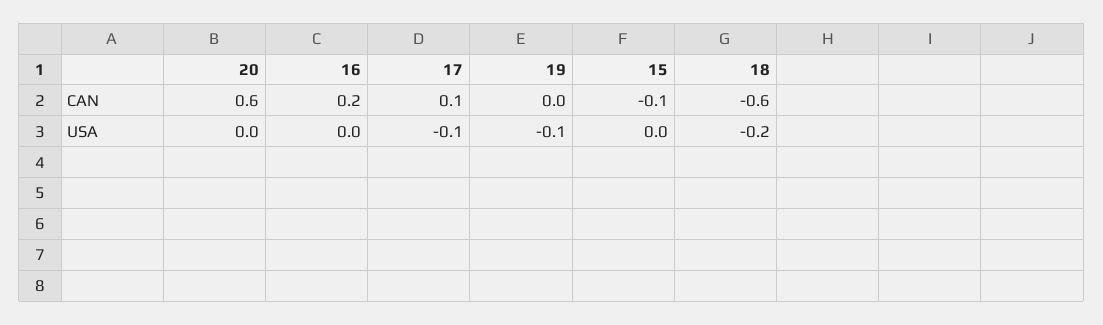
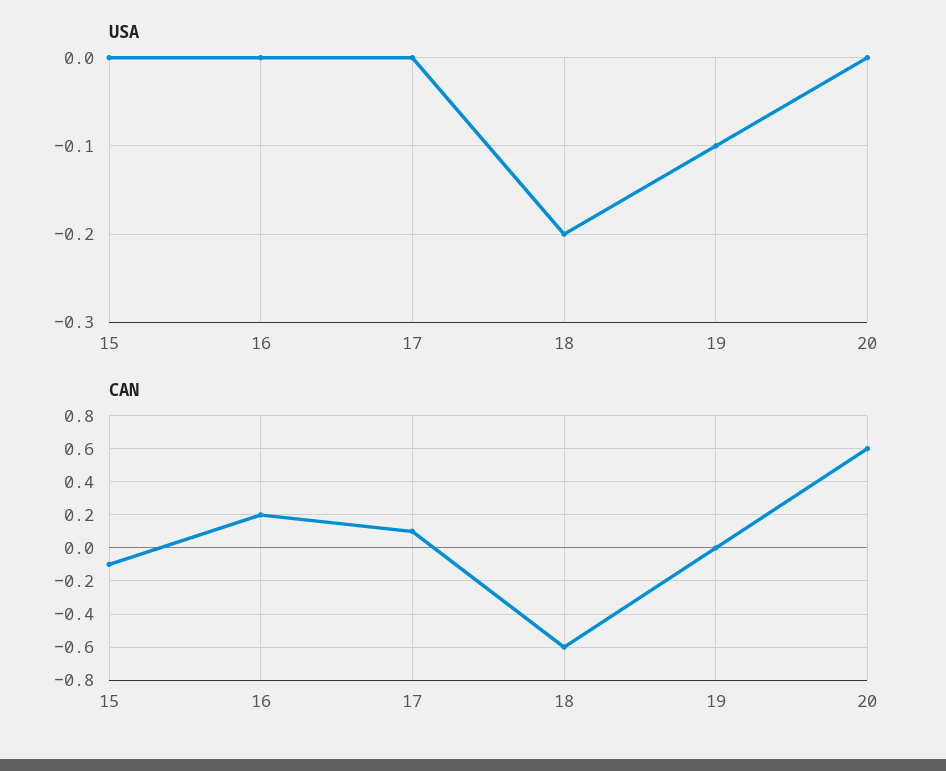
  {
    "CAN": {
      "20": 0.6,
      "16": 0.2,
      "17": 0.1,
      "19": 0,
      "15": -0.1,
      "18": -0.6
    },
    "USA": {
      "20": 0,
      "16": 0,
-     "17": -0.1,
+     "17": 0,
      "19": -0.1,
      "15": 0,
      "18": -0.2
    }
  }

